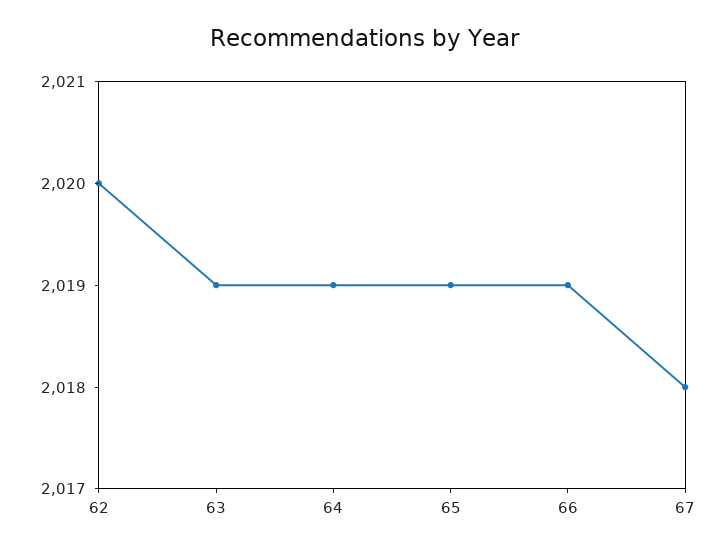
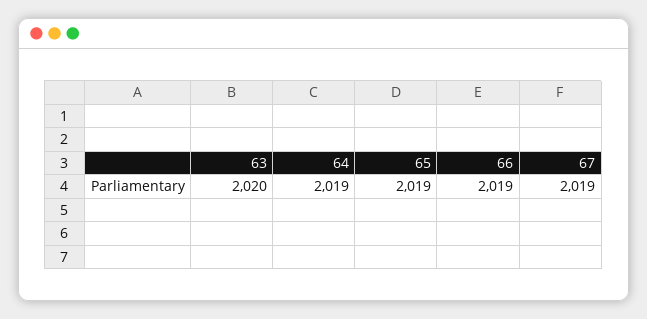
  {
-   "62": 2020,
-   "63": 2019,
+   "63": 2020,
    "64": 2019,
    "65": 2019,
    "66": 2019,
-   "67": 2018
+   "67": 2019
  }

